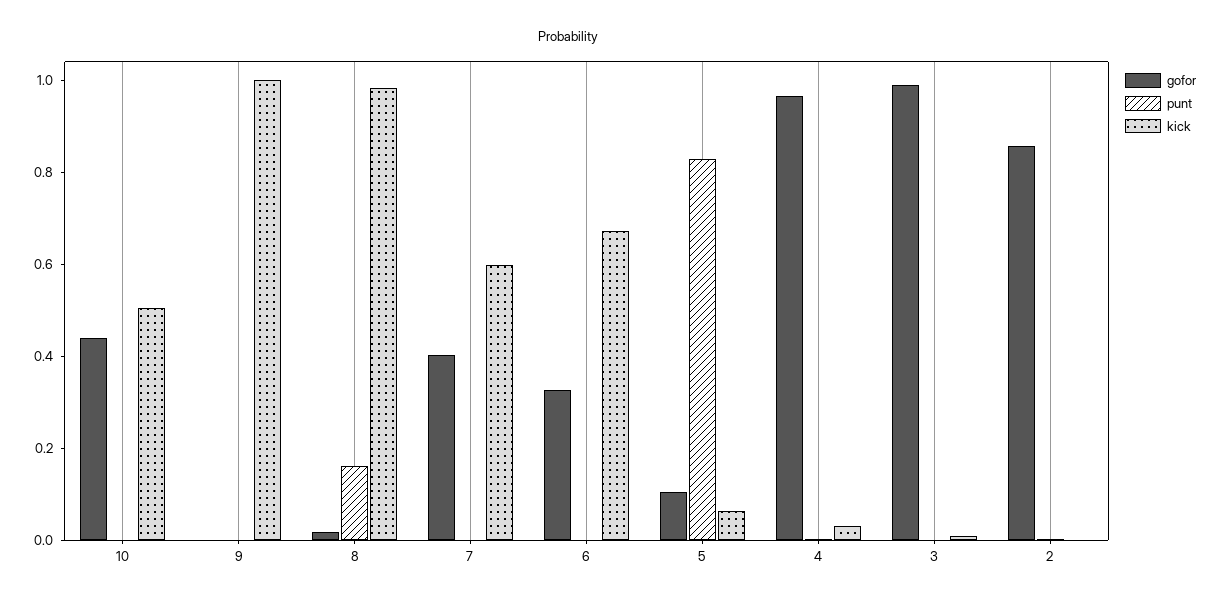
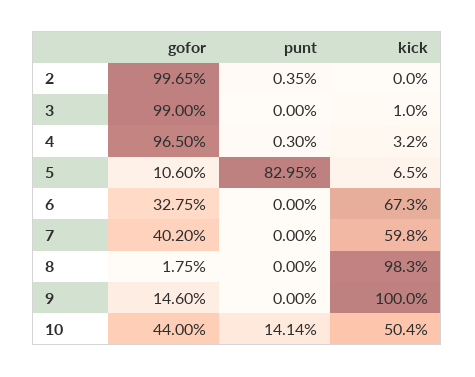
  {
    "gofor": {
      "10": 0.44,
-     "9": 0,
+     "9": 0.146,
      "8": 0.0175,
      "7": 0.402,
      "6": 0.3275,
      "5": 0.106,
      "4": 0.965,
      "3": 0.99,
-     "2": 0.85
+     "2": 0.9965
    },
    "punt": {
-     "10": 0,
+     "10": 0.1414,
      "9": 0,
-     "8": 0.15,
+     "8": 0,
      "7": 0,
      "6": 0,
      "5": 0.8295,
      "4": 0.003,
      "3": 0,
      "2": 0.0035
    },
    "kick": {
      "10": 0.504,
      "9": 1,
      "8": 0.983,
      "7": 0.598,
      "6": 0.673,
      "5": 0.065,
      "4": 0.032,
      "3": 0.01,
      "2": 0
    }
  }

